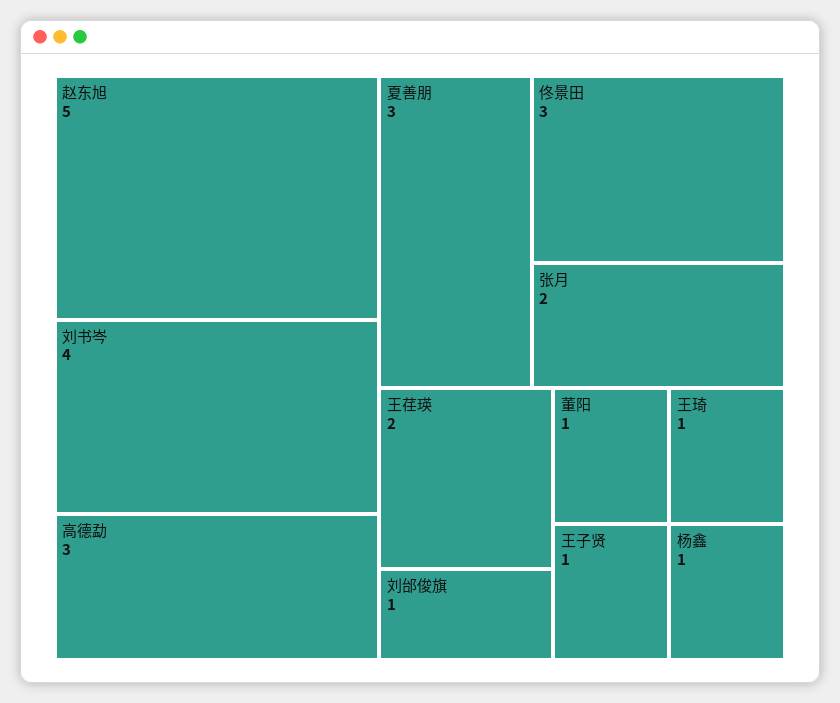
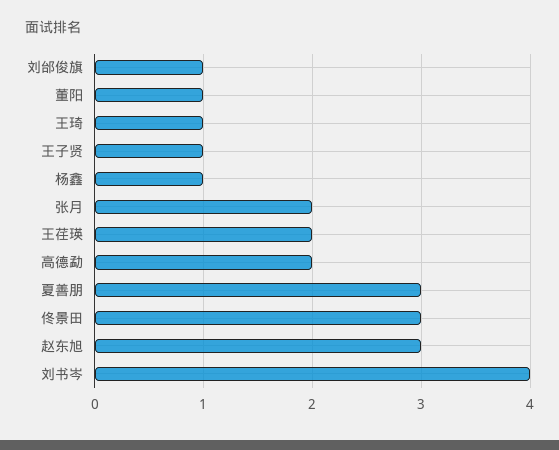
  {
-   "赵东旭": 5,
+   "赵东旭": 3,
    "刘书岑": 4,
-   "高德勐": 3,
+   "高德勐": 2,
    "夏善朋": 3,
    "佟景田": 3,
    "张月": 2,
    "王荏瑛": 2,
    "刘邰俊旗": 1,
    "董阳": 1,
    "王琦": 1,
    "王子贤": 1,
    "杨鑫": 1
  }

